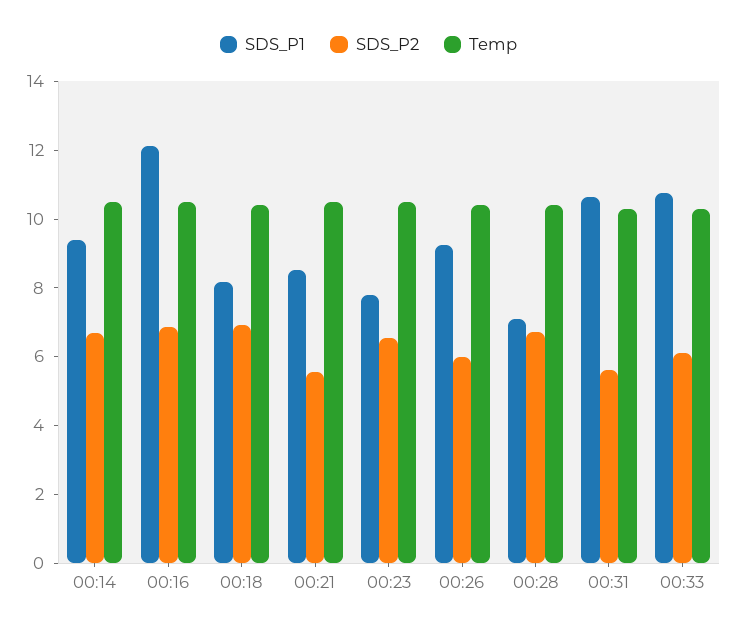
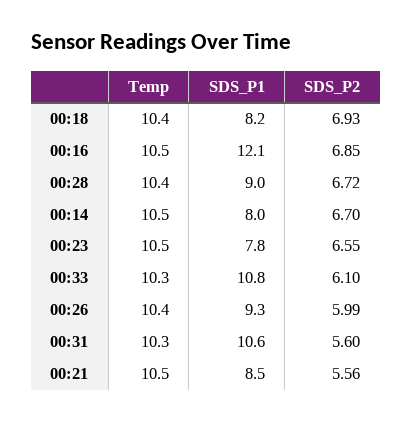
  {
    "SDS_P1": {
-     "00:14": 9.5,
+     "00:14": 8,
      "00:16": 12.1,
      "00:18": 8.2,
      "00:21": 8.5,
      "00:23": 7.8,
      "00:26": 9.3,
-     "00:28": 7,
+     "00:28": 9,
      "00:31": 10.6,
      "00:33": 10.8
    },
    "SDS_P2": {
      "00:14": 6.7,
      "00:16": 6.85,
      "00:18": 6.93,
      "00:21": 5.56,
      "00:23": 6.55,
      "00:26": 5.99,
      "00:28": 6.72,
      "00:31": 5.6,
      "00:33": 6.1
    },
    "Temp": {
      "00:14": 10.5,
      "00:16": 10.5,
      "00:18": 10.4,
      "00:21": 10.5,
      "00:23": 10.5,
      "00:26": 10.4,
      "00:28": 10.4,
      "00:31": 10.3,
      "00:33": 10.3
    }
  }

